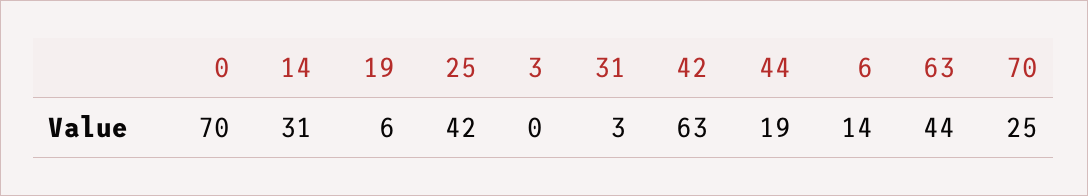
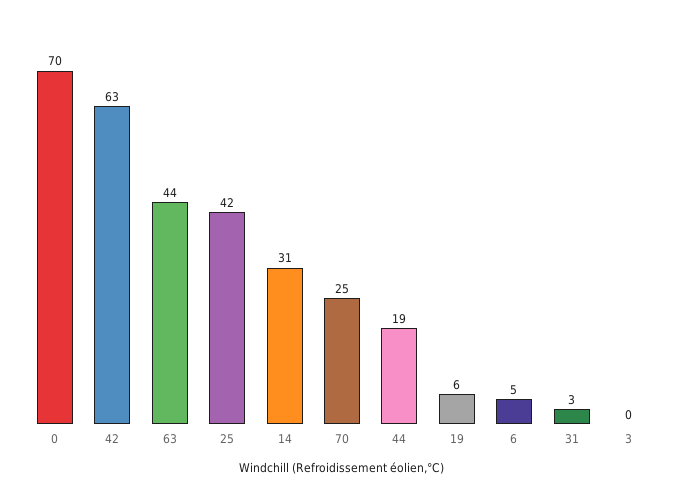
  {
    "0": 70,
    "14": 31,
    "19": 6,
    "25": 42,
    "3": 0,
    "31": 3,
    "42": 63,
    "44": 19,
-   "6": 14,
+   "6": 5,
    "63": 44,
    "70": 25
  }

